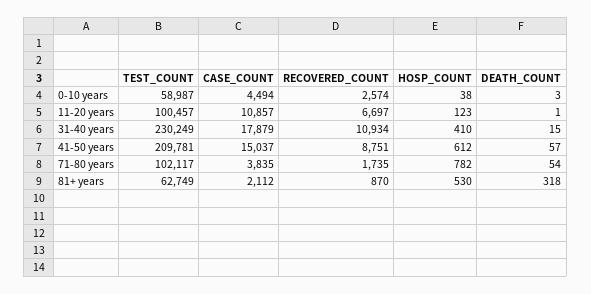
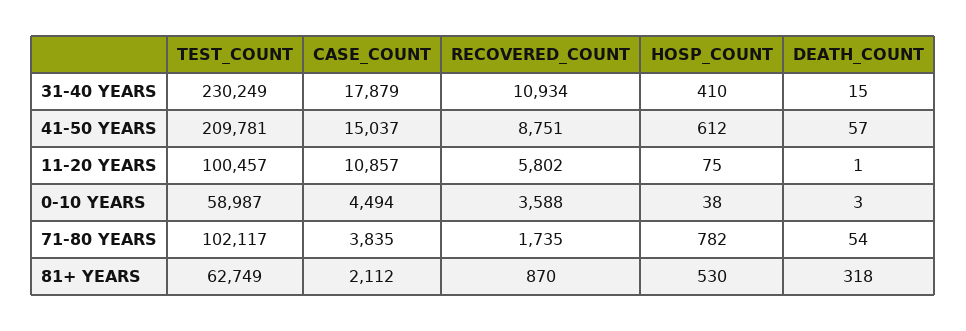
  {
    "TEST_COUNT": {
      "0-10 years": 58987,
      "11-20 years": 100457,
      "31-40 years": 230249,
      "41-50 years": 209781,
      "71-80 years": 102117,
      "81+ years": 62749
    },
    "CASE_COUNT": {
      "0-10 years": 4494,
      "11-20 years": 10857,
      "31-40 years": 17879,
      "41-50 years": 15037,
      "71-80 years": 3835,
      "81+ years": 2112
    },
    "RECOVERED_COUNT": {
-     "0-10 years": 2574,
+     "0-10 years": 3588,
-     "11-20 years": 6697,
+     "11-20 years": 5802,
      "31-40 years": 10934,
      "41-50 years": 8751,
      "71-80 years": 1735,
      "81+ years": 870
    },
    "HOSP_COUNT": {
      "0-10 years": 38,
-     "11-20 years": 123,
+     "11-20 years": 75,
      "31-40 years": 410,
      "41-50 years": 612,
      "71-80 years": 782,
      "81+ years": 530
    },
    "DEATH_COUNT": {
      "0-10 years": 3,
      "11-20 years": 1,
      "31-40 years": 15,
      "41-50 years": 57,
      "71-80 years": 54,
      "81+ years": 318
    }
  }

